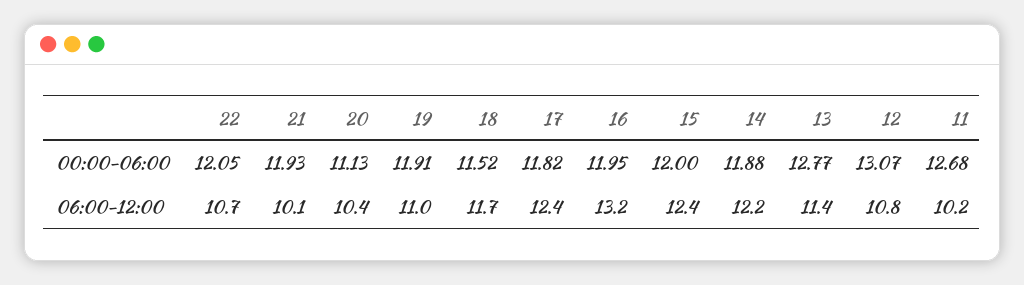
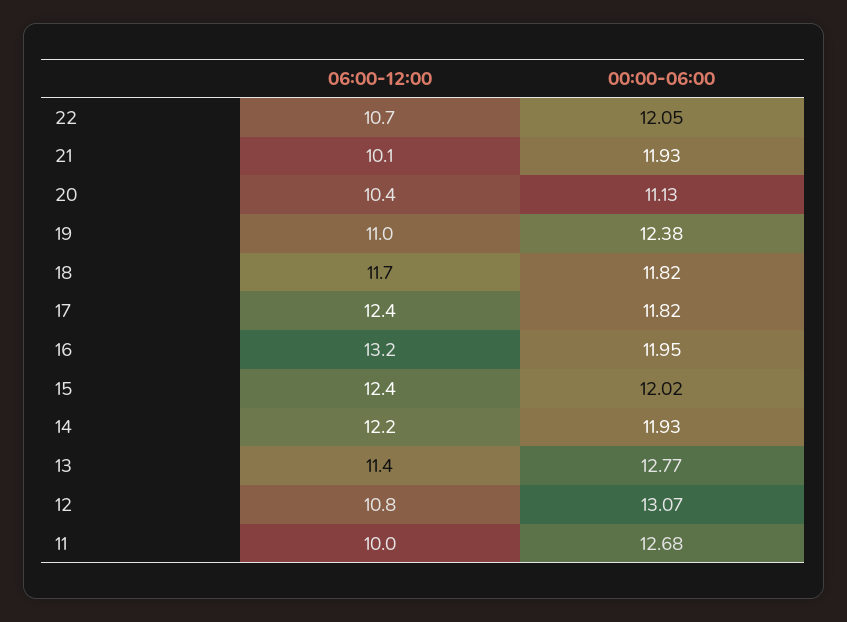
  {
    "22": {
      "00:00-06:00": 12.05,
      "06:00-12:00": 10.7
    },
    "21": {
      "00:00-06:00": 11.93,
      "06:00-12:00": 10.1
    },
    "20": {
      "00:00-06:00": 11.13,
      "06:00-12:00": 10.4
    },
    "19": {
-     "00:00-06:00": 11.91,
+     "00:00-06:00": 12.38,
      "06:00-12:00": 11
    },
    "18": {
-     "00:00-06:00": 11.52,
+     "00:00-06:00": 11.82,
      "06:00-12:00": 11.7
    },
    "17": {
      "00:00-06:00": 11.82,
      "06:00-12:00": 12.4
    },
    "16": {
      "00:00-06:00": 11.95,
      "06:00-12:00": 13.2
    },
    "15": {
-     "00:00-06:00": 12,
+     "00:00-06:00": 12.02,
      "06:00-12:00": 12.4
    },
    "14": {
-     "00:00-06:00": 11.88,
+     "00:00-06:00": 11.93,
      "06:00-12:00": 12.2
    },
    "13": {
      "00:00-06:00": 12.77,
      "06:00-12:00": 11.4
    },
    "12": {
      "00:00-06:00": 13.07,
      "06:00-12:00": 10.8
    },
    "11": {
      "00:00-06:00": 12.68,
-     "06:00-12:00": 10.2
+     "06:00-12:00": 10
    }
  }

